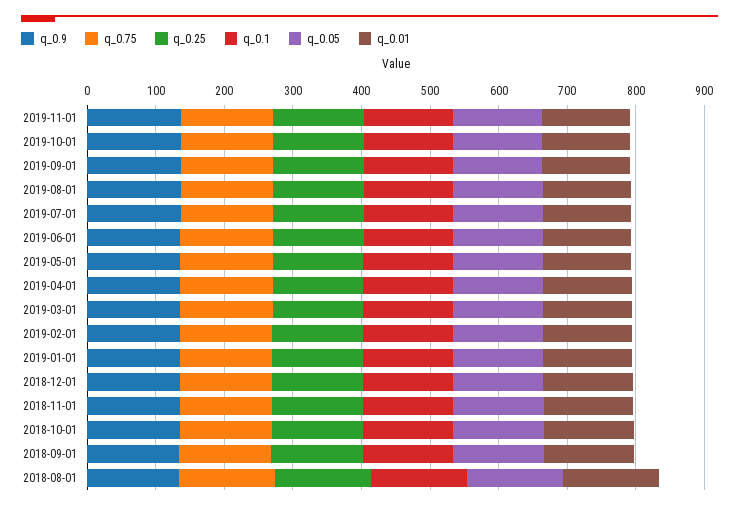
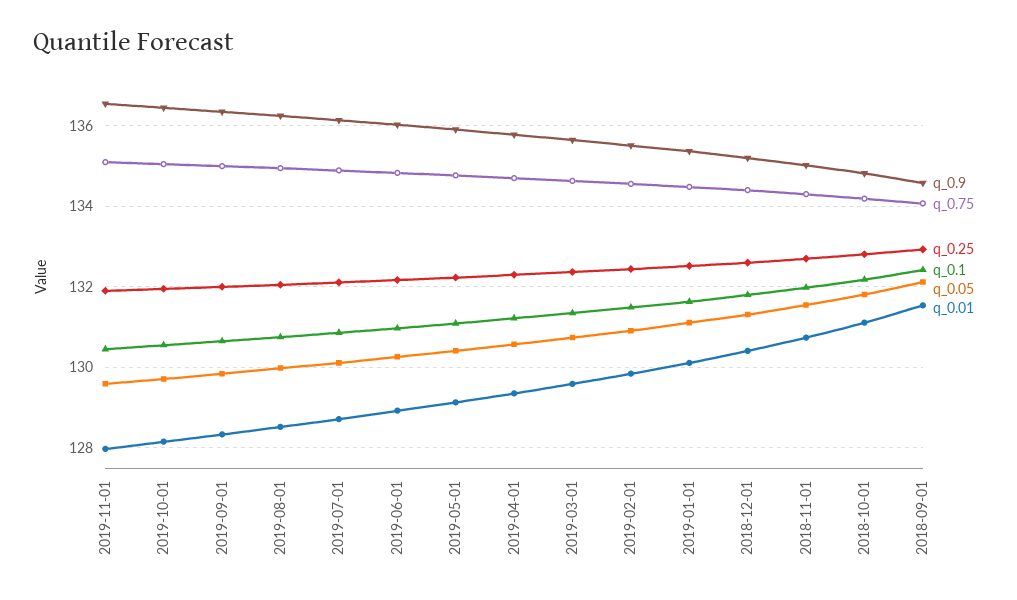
  {
    "q_0.9": {
      "2019-11-01": 136.6,
      "2019-10-01": 136.4,
      "2019-09-01": 136.4,
      "2019-08-01": 136.2,
      "2019-07-01": 136.2,
      "2019-06-01": 136,
      "2019-05-01": 136,
      "2019-04-01": 135.8,
      "2019-03-01": 135.6,
      "2019-02-01": 135.6,
      "2019-01-01": 135.4,
      "2018-12-01": 135.2,
      "2018-11-01": 135,
      "2018-10-01": 134.8,
-     "2018-09-01": 134.6,
+     "2018-09-01": 134.6
-     "2018-08-01": 140
    },
    "q_0.75": {
      "2019-11-01": 135.2,
      "2019-10-01": 135,
      "2019-09-01": 135,
      "2019-08-01": 135,
      "2019-07-01": 134.8,
      "2019-06-01": 134.8,
      "2019-05-01": 134.8,
      "2019-04-01": 134.8,
      "2019-03-01": 134.6,
      "2019-02-01": 134.6,
      "2019-01-01": 134.4,
      "2018-12-01": 134.4,
      "2018-11-01": 134.4,
      "2018-10-01": 134.2,
-     "2018-09-01": 134,
+     "2018-09-01": 134
-     "2018-08-01": 140
    },
    "q_0.25": {
      "2019-11-01": 132,
      "2019-10-01": 132,
      "2019-09-01": 132,
      "2019-08-01": 132,
      "2019-07-01": 132.2,
      "2019-06-01": 132.2,
      "2019-05-01": 132.2,
      "2019-04-01": 132.4,
      "2019-03-01": 132.4,
      "2019-02-01": 132.4,
      "2019-01-01": 132.6,
      "2018-12-01": 132.6,
      "2018-11-01": 132.8,
      "2018-10-01": 132.8,
-     "2018-09-01": 133,
+     "2018-09-01": 133
-     "2018-08-01": 140
    },
    "q_0.1": {
      "2019-11-01": 130.4,
      "2019-10-01": 130.6,
      "2019-09-01": 130.6,
      "2019-08-01": 130.8,
      "2019-07-01": 130.8,
      "2019-06-01": 131,
      "2019-05-01": 131,
      "2019-04-01": 131.2,
      "2019-03-01": 131.4,
      "2019-02-01": 131.4,
      "2019-01-01": 131.6,
      "2018-12-01": 131.8,
      "2018-11-01": 132,
      "2018-10-01": 132.2,
-     "2018-09-01": 132.4,
+     "2018-09-01": 132.4
-     "2018-08-01": 140
    },
    "q_0.05": {
      "2019-11-01": 129.6,
      "2019-10-01": 129.8,
      "2019-09-01": 129.8,
      "2019-08-01": 130,
      "2019-07-01": 130.2,
      "2019-06-01": 130.2,
      "2019-05-01": 130.4,
      "2019-04-01": 130.6,
      "2019-03-01": 130.8,
      "2019-02-01": 131,
      "2019-01-01": 131.2,
      "2018-12-01": 131.4,
      "2018-11-01": 131.6,
      "2018-10-01": 131.8,
-     "2018-09-01": 132.2,
+     "2018-09-01": 132.2
-     "2018-08-01": 140
    },
    "q_0.01": {
      "2019-11-01": 128,
      "2019-10-01": 128.2,
      "2019-09-01": 128.4,
      "2019-08-01": 128.6,
      "2019-07-01": 128.8,
      "2019-06-01": 129,
      "2019-05-01": 129.2,
      "2019-04-01": 129.4,
      "2019-03-01": 129.6,
      "2019-02-01": 129.8,
      "2019-01-01": 130.2,
      "2018-12-01": 130.4,
      "2018-11-01": 130.8,
      "2018-10-01": 131.2,
-     "2018-09-01": 131.6,
+     "2018-09-01": 131.6
-     "2018-08-01": 140
    }
  }

